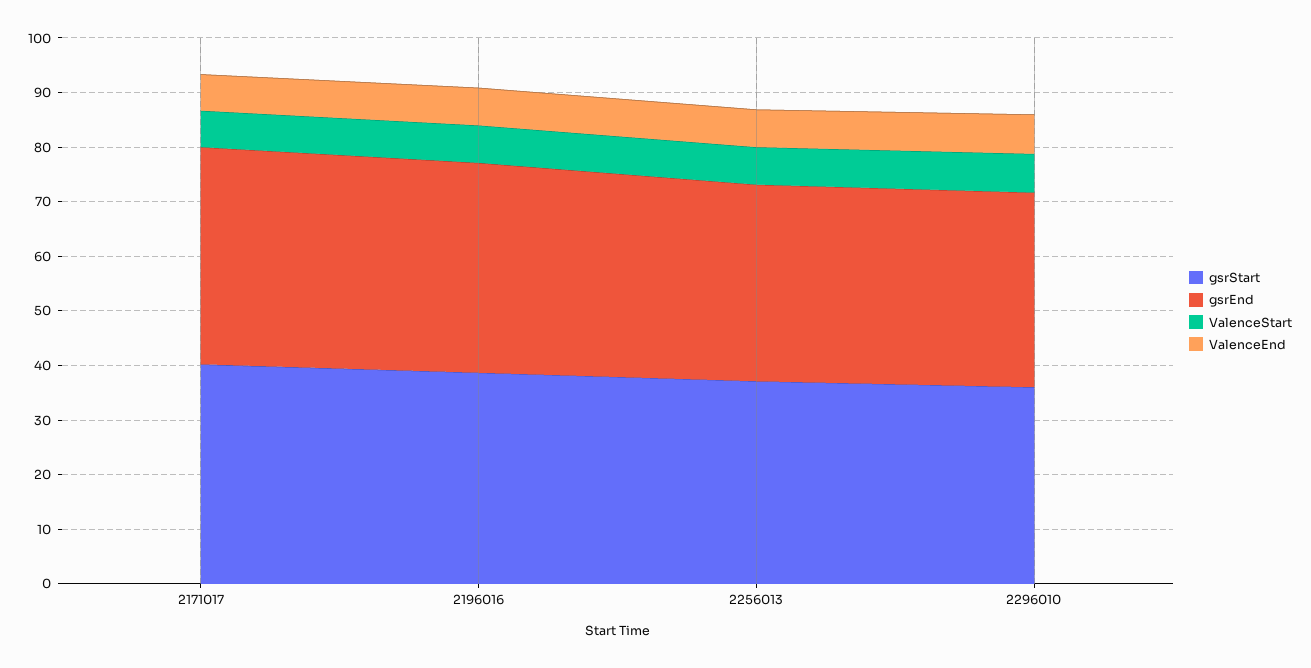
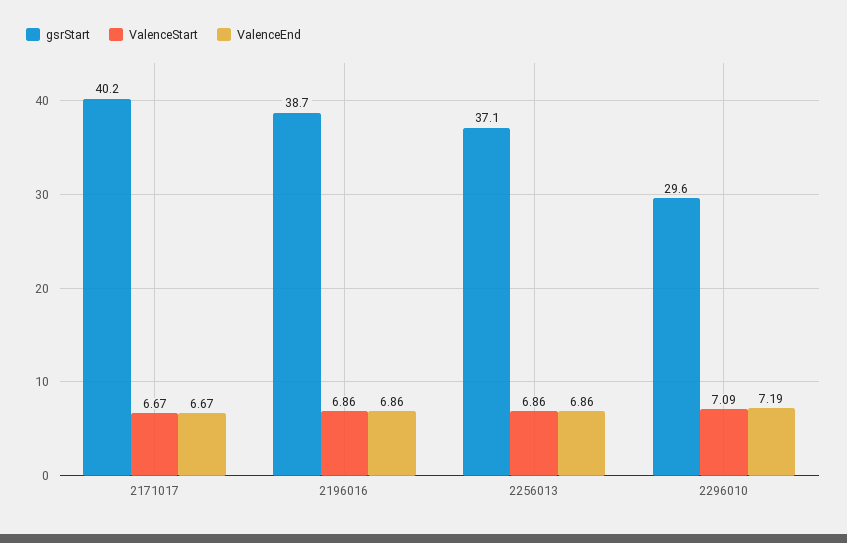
  {
    "gsrStart": {
      "2171017": 40.2,
      "2196016": 38.7,
      "2256013": 37.1,
-     "2296010": 36
+     "2296010": 29.6
    },
-   "gsrEnd": {
-     "2171017": 40,
-     "2196016": 38,
-     "2256013": 36,
-     "2296010": 36
-   },
    "ValenceStart": {
      "2171017": 6.67,
      "2196016": 6.86,
      "2256013": 6.86,
      "2296010": 7.09
    },
    "ValenceEnd": {
      "2171017": 6.67,
      "2196016": 6.86,
      "2256013": 6.86,
      "2296010": 7.19
    }
  }

